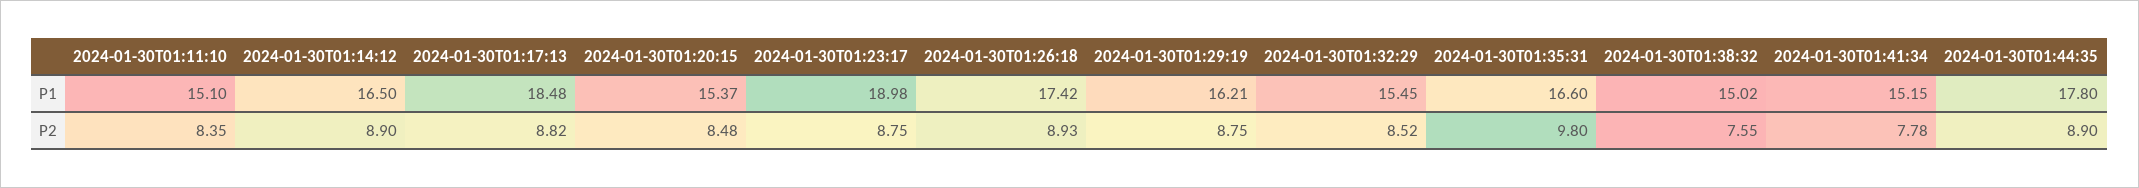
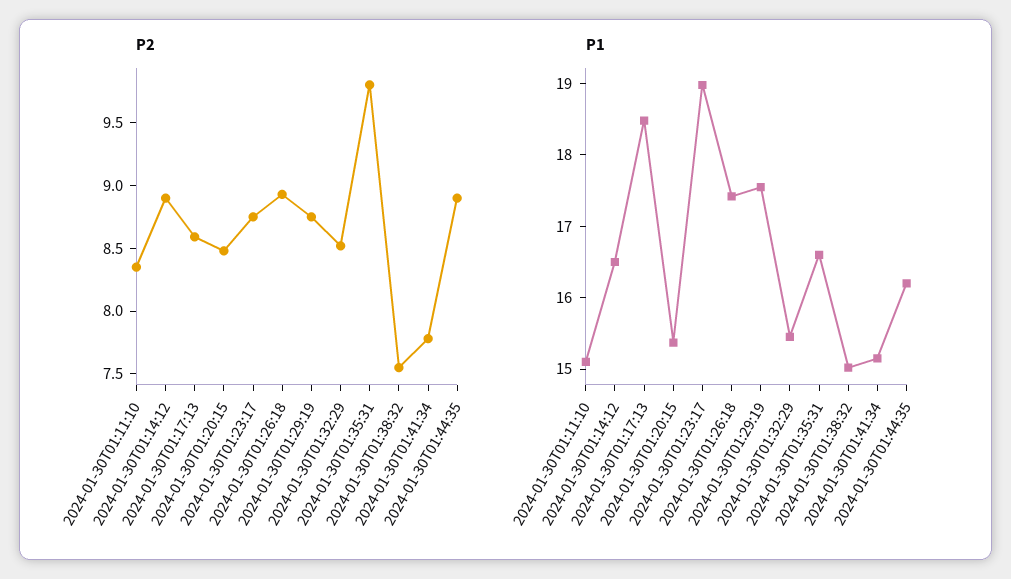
  {
    "P1": {
      "2024-01-30T01:11:10": 15.1,
      "2024-01-30T01:14:12": 16.5,
      "2024-01-30T01:17:13": 18.48,
      "2024-01-30T01:20:15": 15.37,
      "2024-01-30T01:23:17": 18.98,
      "2024-01-30T01:26:18": 17.42,
-     "2024-01-30T01:29:19": 16.21,
+     "2024-01-30T01:29:19": 17.6,
      "2024-01-30T01:32:29": 15.45,
      "2024-01-30T01:35:31": 16.6,
      "2024-01-30T01:38:32": 15.02,
      "2024-01-30T01:41:34": 15.15,
-     "2024-01-30T01:44:35": 17.8
+     "2024-01-30T01:44:35": 16.2
    },
    "P2": {
      "2024-01-30T01:11:10": 8.35,
      "2024-01-30T01:14:12": 8.9,
-     "2024-01-30T01:17:13": 8.82,
+     "2024-01-30T01:17:13": 8.6,
      "2024-01-30T01:20:15": 8.48,
      "2024-01-30T01:23:17": 8.75,
      "2024-01-30T01:26:18": 8.93,
      "2024-01-30T01:29:19": 8.75,
      "2024-01-30T01:32:29": 8.52,
      "2024-01-30T01:35:31": 9.8,
      "2024-01-30T01:38:32": 7.55,
      "2024-01-30T01:41:34": 7.78,
      "2024-01-30T01:44:35": 8.9
    }
  }

